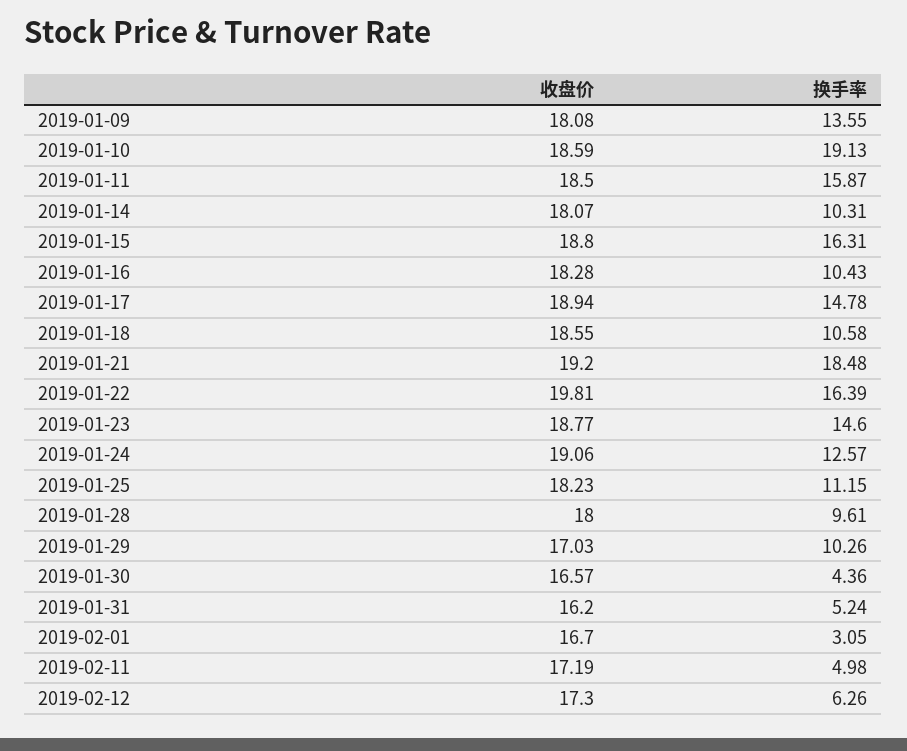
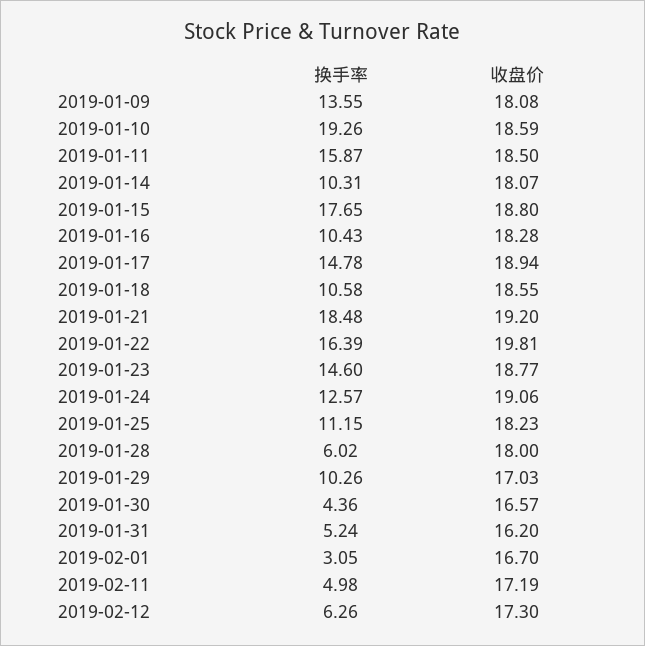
  {
    "收盘价": {
      "2019-01-09": 18.08,
      "2019-01-10": 18.59,
      "2019-01-11": 18.5,
      "2019-01-14": 18.07,
      "2019-01-15": 18.8,
      "2019-01-16": 18.28,
      "2019-01-17": 18.94,
      "2019-01-18": 18.55,
      "2019-01-21": 19.2,
      "2019-01-22": 19.81,
      "2019-01-23": 18.77,
      "2019-01-24": 19.06,
      "2019-01-25": 18.23,
      "2019-01-28": 18,
      "2019-01-29": 17.03,
      "2019-01-30": 16.57,
      "2019-01-31": 16.2,
      "2019-02-01": 16.7,
      "2019-02-11": 17.19,
      "2019-02-12": 17.3
    },
    "换手率": {
      "2019-01-09": 13.55,
-     "2019-01-10": 19.13,
+     "2019-01-10": 19.26,
      "2019-01-11": 15.87,
      "2019-01-14": 10.31,
-     "2019-01-15": 16.31,
+     "2019-01-15": 17.65,
      "2019-01-16": 10.43,
      "2019-01-17": 14.78,
      "2019-01-18": 10.58,
      "2019-01-21": 18.48,
      "2019-01-22": 16.39,
      "2019-01-23": 14.6,
      "2019-01-24": 12.57,
      "2019-01-25": 11.15,
-     "2019-01-28": 9.61,
+     "2019-01-28": 6.02,
      "2019-01-29": 10.26,
      "2019-01-30": 4.36,
      "2019-01-31": 5.24,
      "2019-02-01": 3.05,
      "2019-02-11": 4.98,
      "2019-02-12": 6.26
    }
  }

